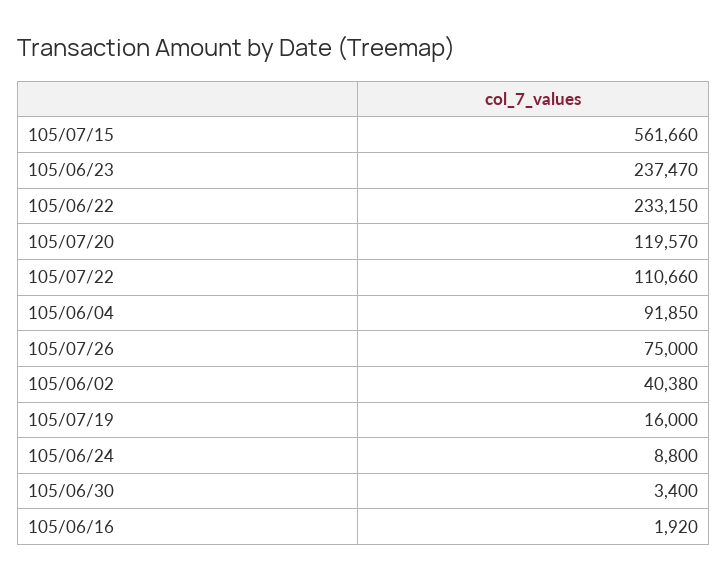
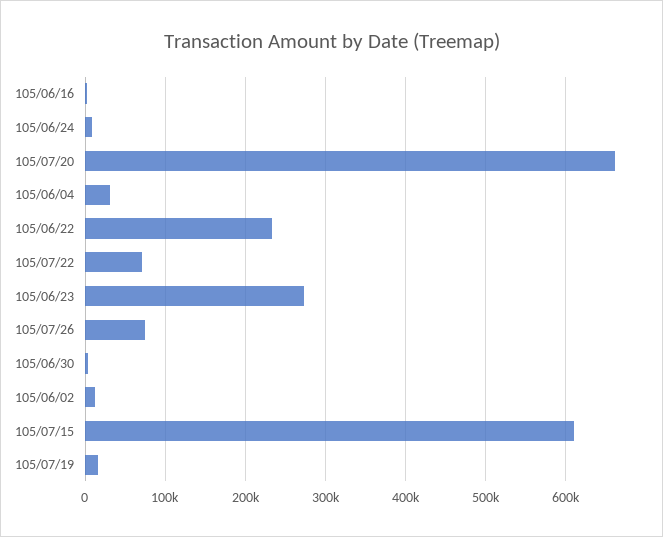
  {
-   "105/07/15": 561660,
+   "105/07/15": 610000,
-   "105/06/23": 237470,
+   "105/06/23": 270000,
    "105/06/22": 233150,
-   "105/07/20": 119570,
+   "105/07/20": 660000,
-   "105/07/22": 110660,
+   "105/07/22": 70000,
-   "105/06/04": 91850,
+   "105/06/04": 30000,
    "105/07/26": 75000,
-   "105/06/02": 40380,
+   "105/06/02": 10000,
    "105/07/19": 16000,
    "105/06/24": 8800,
    "105/06/30": 3400,
    "105/06/16": 1920
  }

